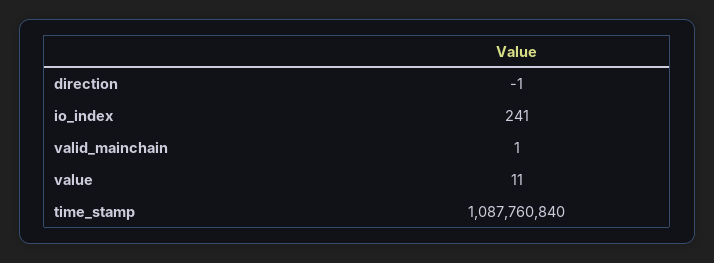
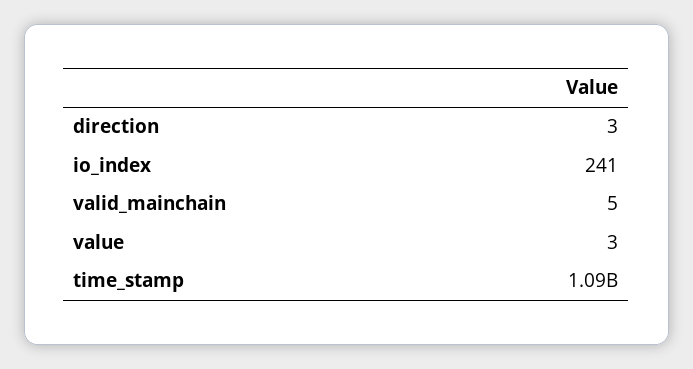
  {
-   "direction": -1,
+   "direction": 3,
    "io_index": 241,
-   "valid_mainchain": 1,
+   "valid_mainchain": 5,
-   "value": 11,
+   "value": 3,
    "time_stamp": 1087760840
  }

